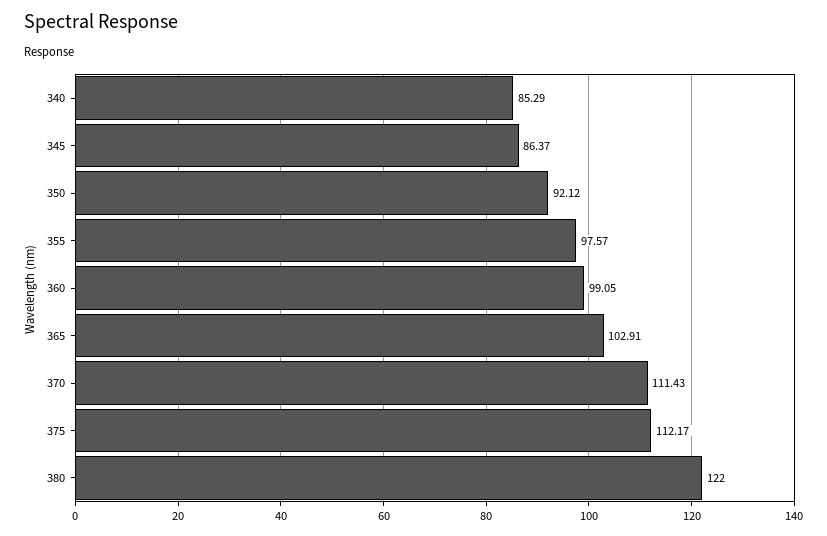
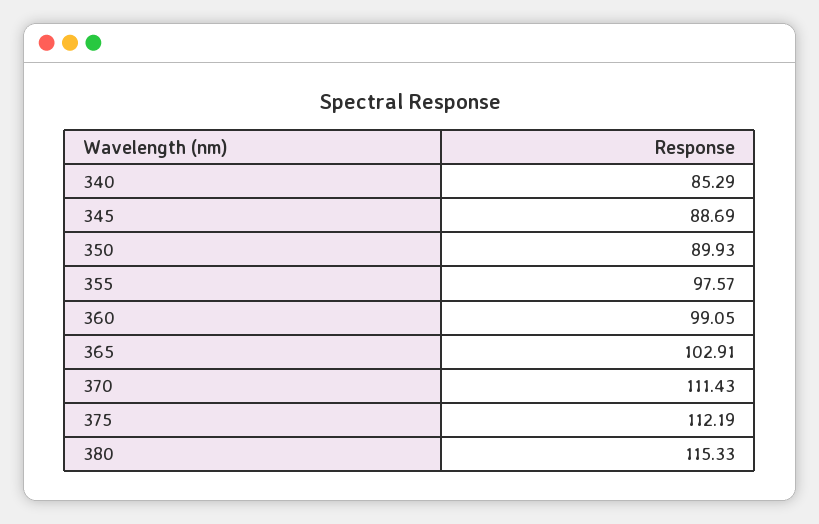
  {
    "340": 85.29,
-   "345": 86.37,
+   "345": 88.69,
-   "350": 92.12,
+   "350": 89.93,
    "355": 97.57,
    "360": 99.05,
    "365": 102.91,
    "370": 111.43,
-   "375": 112.17,
+   "375": 112.19,
-   "380": 122
+   "380": 115.33
  }

